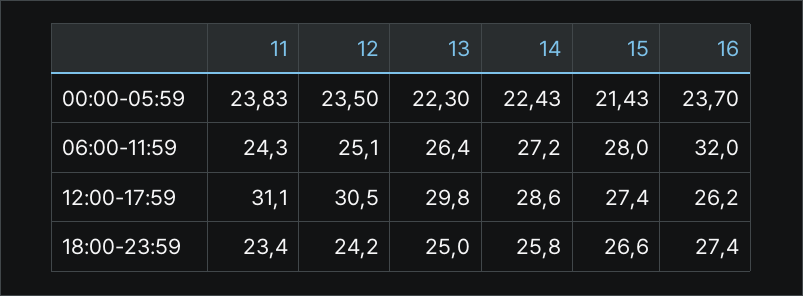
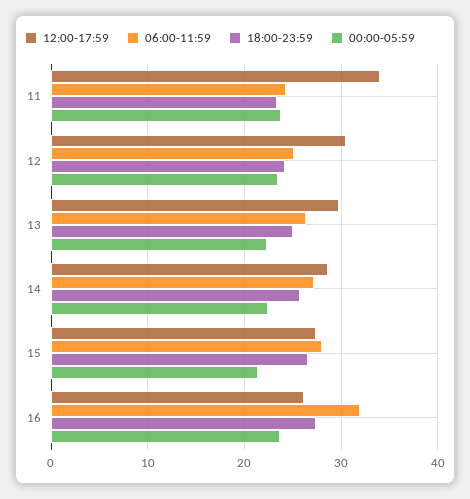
  {
    "00:00-05:59": {
      "11": 23.83,
      "12": 23.5,
      "13": 22.3,
      "14": 22.43,
      "15": 21.43,
      "16": 23.7
    },
    "06:00-11:59": {
      "11": 24.3,
      "12": 25.1,
      "13": 26.4,
      "14": 27.2,
      "15": 28,
      "16": 32
    },
    "12:00-17:59": {
-     "11": 31.1,
+     "11": 34,
      "12": 30.5,
      "13": 29.8,
      "14": 28.6,
      "15": 27.4,
      "16": 26.2
    },
    "18:00-23:59": {
      "11": 23.4,
      "12": 24.2,
      "13": 25,
      "14": 25.8,
      "15": 26.6,
      "16": 27.4
    }
  }

